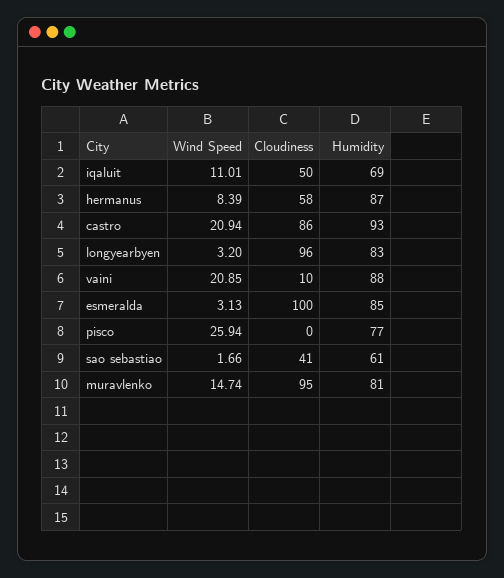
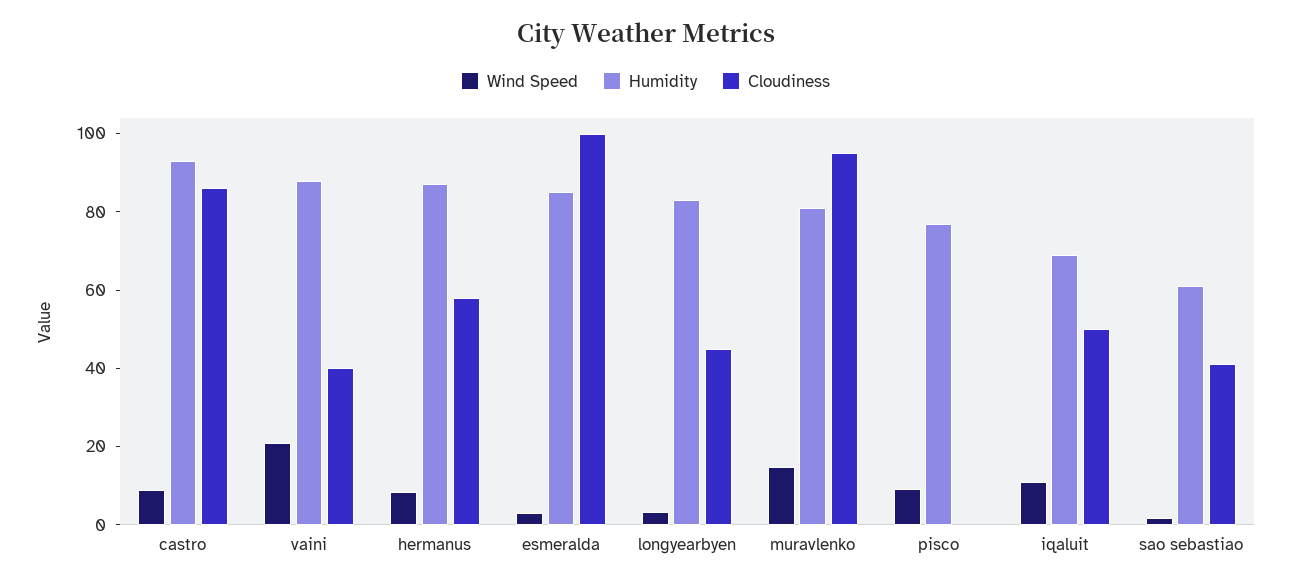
  {
    "Wind Speed": {
      "iqaluit": 11.01,
      "hermanus": 8.39,
-     "castro": 20.94,
+     "castro": 10,
      "longyearbyen": 3.2,
      "vaini": 20.85,
      "esmeralda": 3.13,
-     "pisco": 25.94,
+     "pisco": 10,
      "sao sebastiao": 1.66,
      "muravlenko": 14.74
    },
    "Cloudiness": {
      "iqaluit": 50,
      "hermanus": 58,
      "castro": 86,
-     "longyearbyen": 96,
+     "longyearbyen": 45,
-     "vaini": 10,
+     "vaini": 40,
      "esmeralda": 100,
      "pisco": 0,
      "sao sebastiao": 41,
      "muravlenko": 95
    },
    "Humidity": {
      "iqaluit": 69,
      "hermanus": 87,
      "castro": 93,
      "longyearbyen": 83,
      "vaini": 88,
      "esmeralda": 85,
      "pisco": 77,
      "sao sebastiao": 61,
      "muravlenko": 81
    }
  }

